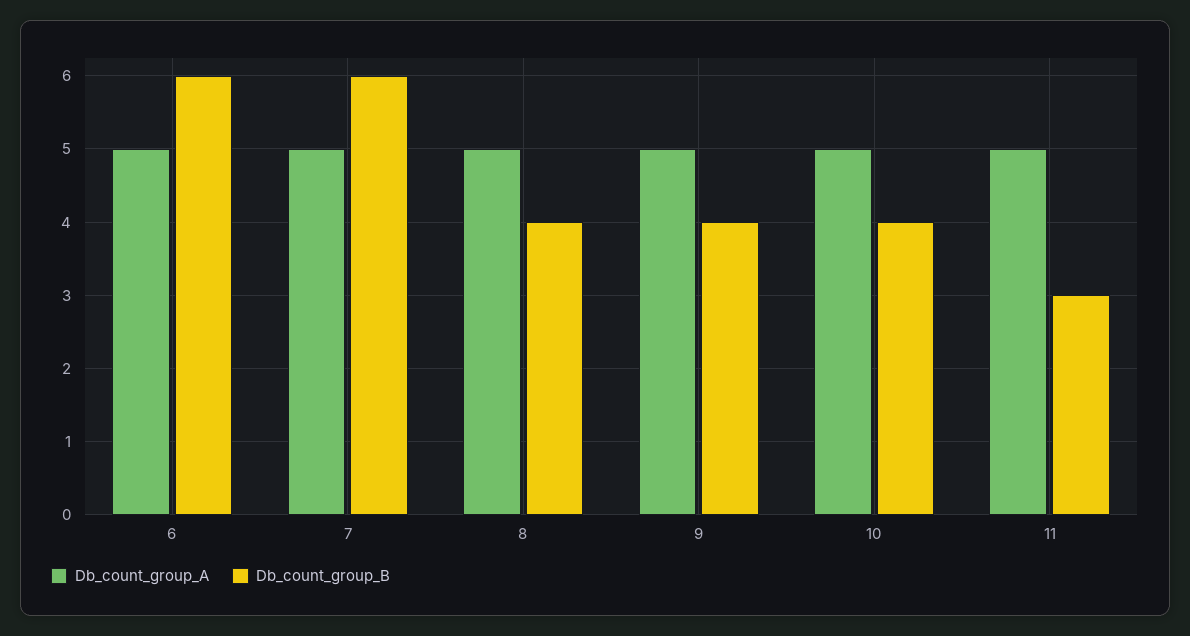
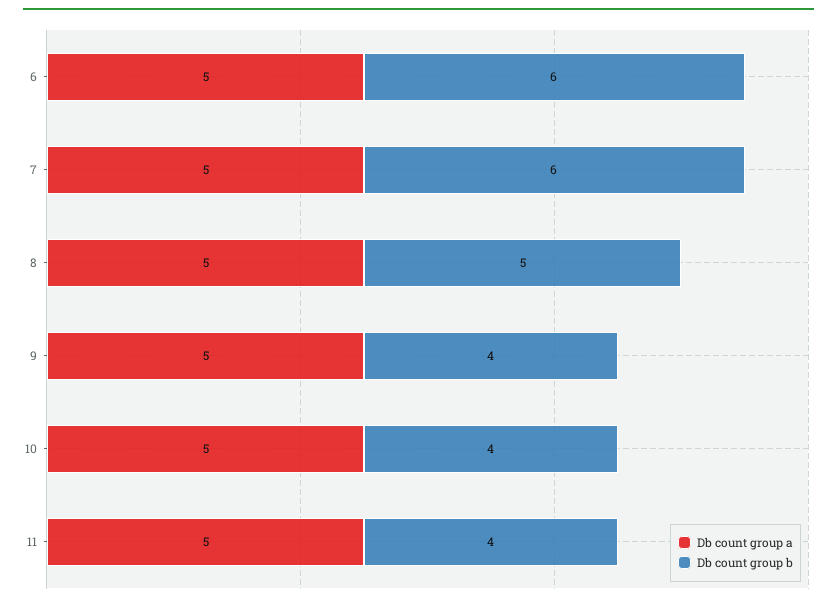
  {
    "Db_count_group_A": {
      "6": 5,
      "7": 5,
      "8": 5,
      "9": 5,
      "10": 5,
      "11": 5
    },
    "Db_count_group_B": {
      "6": 6,
      "7": 6,
-     "8": 4,
+     "8": 5,
      "9": 4,
      "10": 4,
-     "11": 3
+     "11": 4
    }
  }

